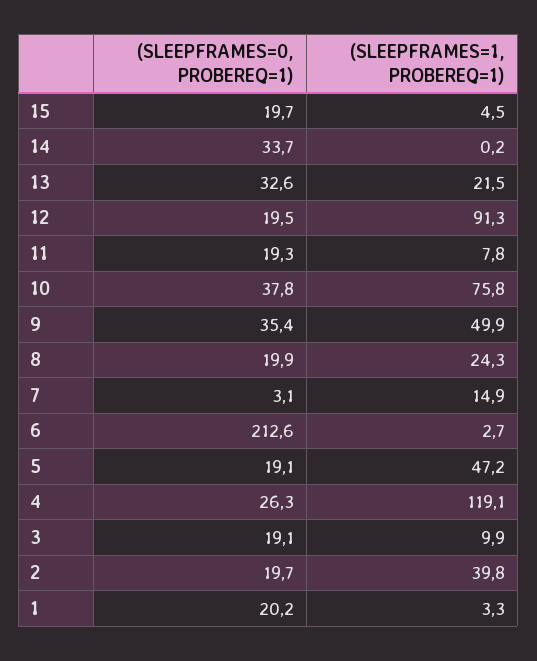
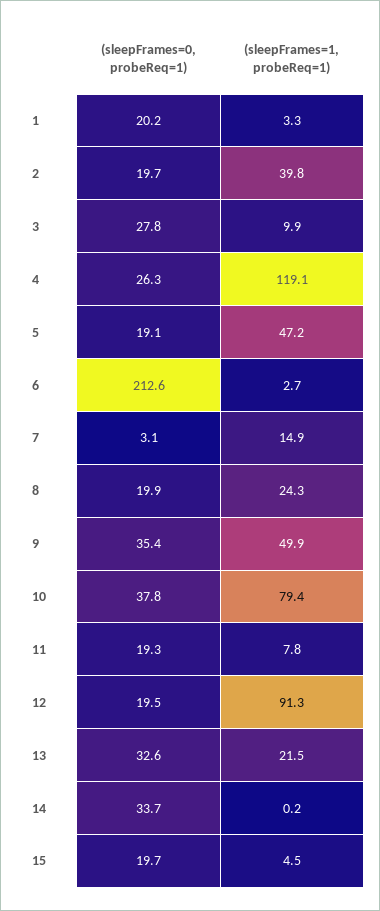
  {
    "(SLEEPFRAMES=0, PROBEREQ=1)": {
      "15": 19.7,
      "14": 33.7,
      "13": 32.6,
      "12": 19.5,
      "11": 19.3,
      "10": 37.8,
      "9": 35.4,
      "8": 19.9,
      "7": 3.1,
      "6": 212.6,
      "5": 19.1,
      "4": 26.3,
-     "3": 19.1,
+     "3": 27.8,
      "2": 19.7,
      "1": 20.2
    },
    "(SLEEPFRAMES=1, PROBEREQ=1)": {
      "15": 4.5,
      "14": 0.2,
      "13": 21.5,
      "12": 91.3,
      "11": 7.8,
-     "10": 75.8,
+     "10": 79.4,
      "9": 49.9,
      "8": 24.3,
      "7": 14.9,
      "6": 2.7,
      "5": 47.2,
      "4": 119.1,
      "3": 9.9,
      "2": 39.8,
      "1": 3.3
    }
  }

